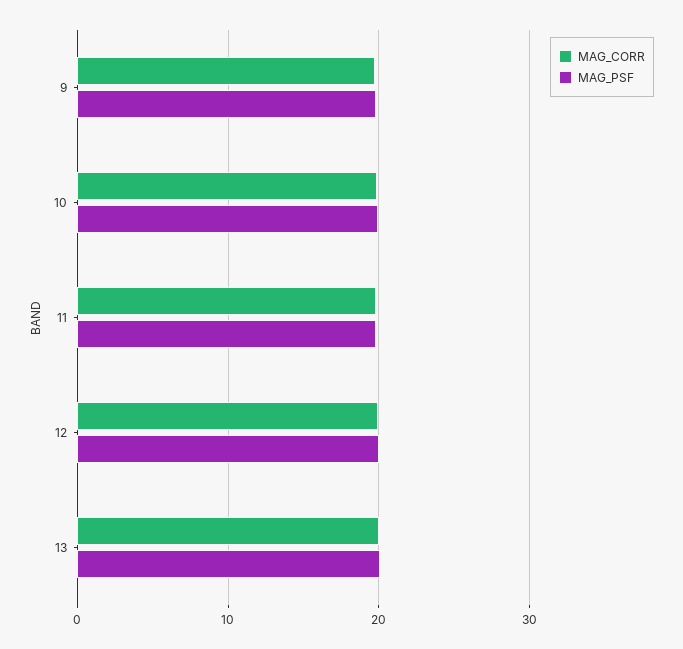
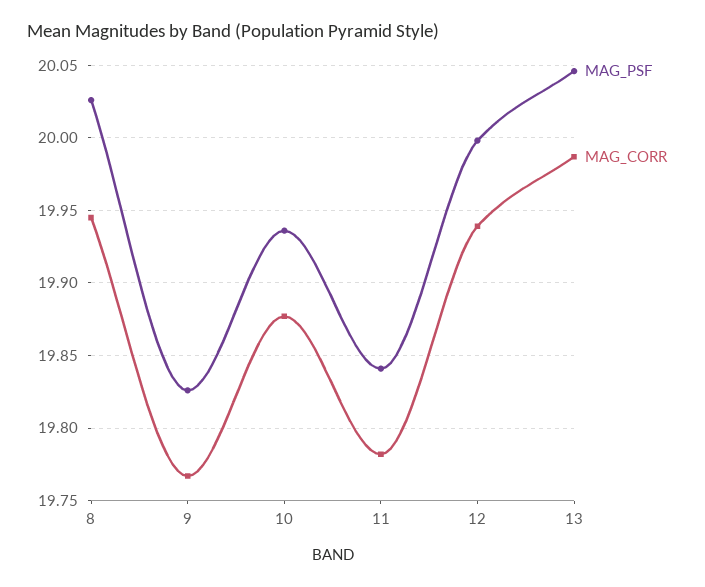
  {
    "MAG_CORR": {
      "9": 19.765,
      "10": 19.875,
      "11": 19.78,
      "12": 19.94,
-     "13": 19.985
+     "13": 19.985,
+     "8": 19.945
    },
    "MAG_PSF": {
      "9": 19.825,
      "10": 19.935,
      "11": 19.84,
      "12": 20,
-     "13": 20.045
+     "13": 20.045,
+     "8": 20.025
    }
  }

